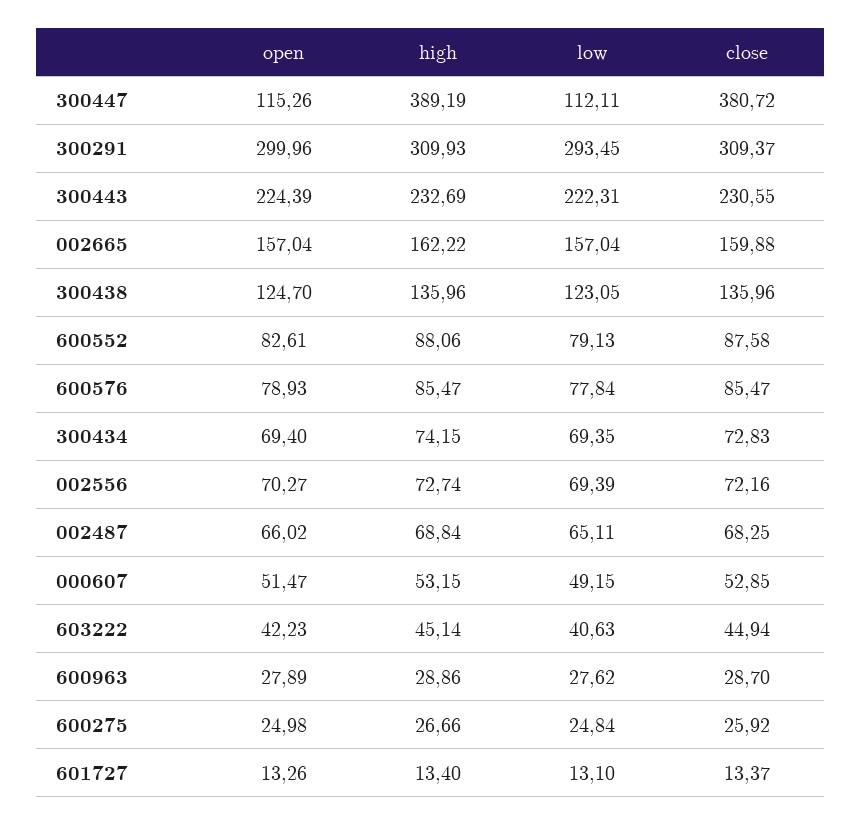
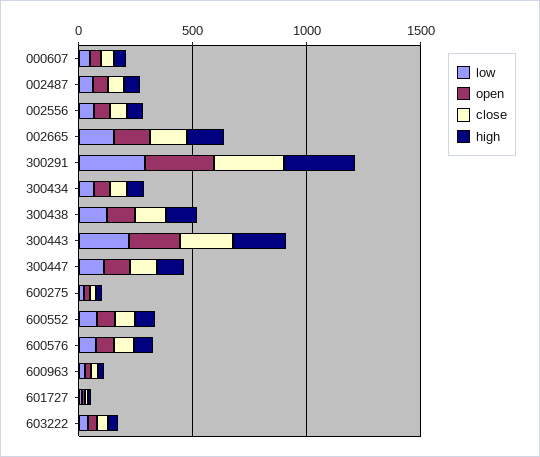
  {
    "open": {
      "300447": 115.26,
      "300291": 299.96,
      "300443": 224.39,
      "002665": 157.04,
      "300438": 124.7,
      "600552": 82.61,
      "600576": 78.93,
      "300434": 69.4,
      "002556": 70.27,
      "002487": 66.02,
      "000607": 51.47,
      "603222": 42.23,
      "600963": 27.89,
      "600275": 24.98,
      "601727": 13.26
    },
    "high": {
-     "300447": 389.19,
+     "300447": 100,
      "300291": 309.93,
      "300443": 232.69,
      "002665": 162.22,
      "300438": 135.96,
      "600552": 88.06,
      "600576": 85.47,
      "300434": 74.15,
      "002556": 72.74,
      "002487": 68.84,
      "000607": 53.15,
      "603222": 45.14,
      "600963": 28.86,
      "600275": 26.66,
      "601727": 13.4
    },
    "low": {
      "300447": 112.11,
      "300291": 293.45,
      "300443": 222.31,
      "002665": 157.04,
      "300438": 123.05,
      "600552": 79.13,
      "600576": 77.84,
      "300434": 69.35,
      "002556": 69.39,
      "002487": 65.11,
      "000607": 49.15,
      "603222": 40.63,
      "600963": 27.62,
      "600275": 24.84,
      "601727": 13.1
    },
    "close": {
-     "300447": 380.72,
+     "300447": 100,
      "300291": 309.37,
      "300443": 230.55,
      "002665": 159.88,
      "300438": 135.96,
      "600552": 87.58,
      "600576": 85.47,
      "300434": 72.83,
      "002556": 72.16,
      "002487": 68.25,
      "000607": 52.85,
      "603222": 44.94,
      "600963": 28.7,
      "600275": 25.92,
      "601727": 13.37
    }
  }

